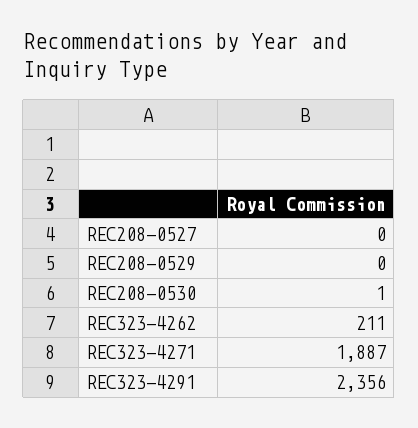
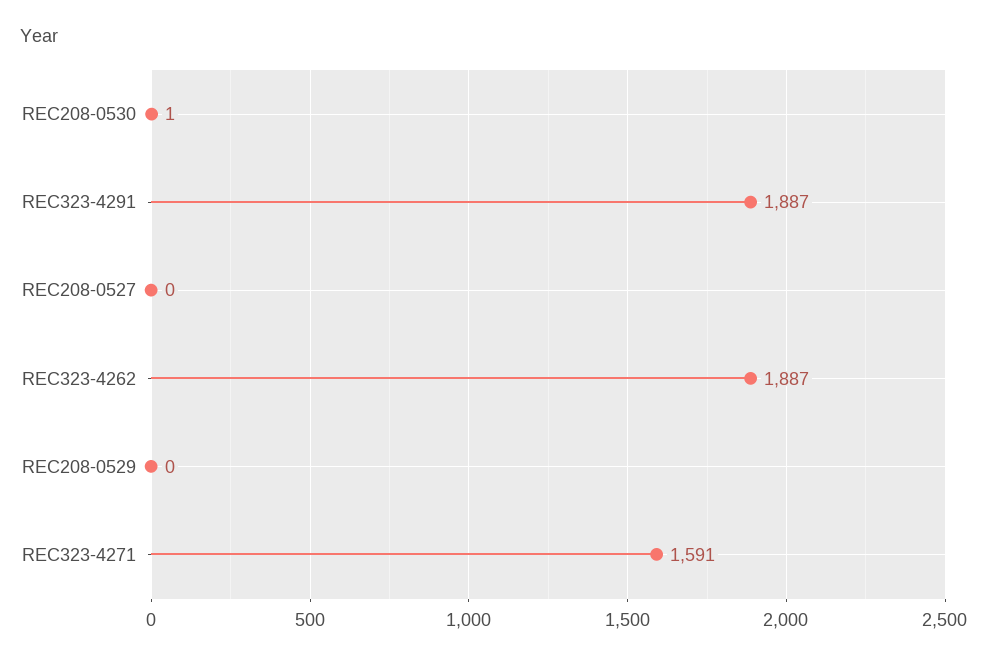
  {
    "REC208-0527": 0,
    "REC208-0529": 0,
    "REC208-0530": 1,
-   "REC323-4262": 211,
+   "REC323-4262": 1887,
-   "REC323-4271": 1887,
+   "REC323-4271": 1591,
-   "REC323-4291": 2356
+   "REC323-4291": 1887
  }

